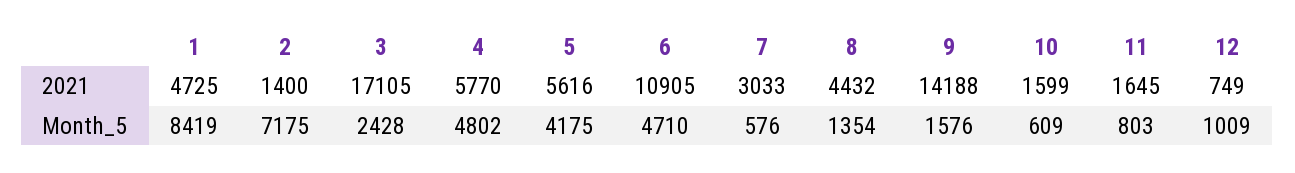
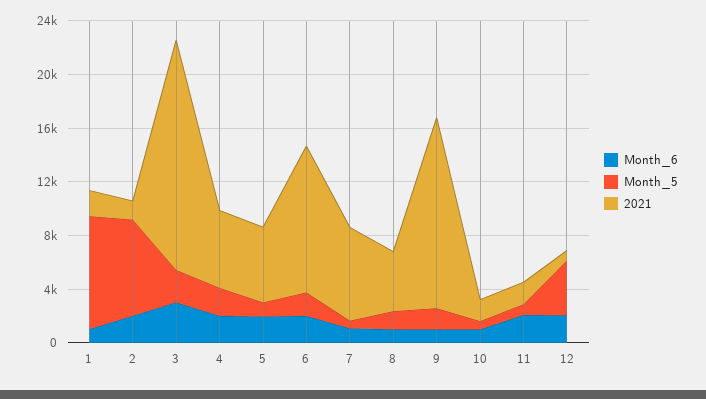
  {
    "2021": {
-     "1": 4725,
+     "1": 2000,
      "2": 1400,
      "3": 17105,
      "4": 5770,
      "5": 5616,
      "6": 10905,
-     "7": 3033,
+     "7": 7000,
      "8": 4432,
      "9": 14188,
      "10": 1599,
      "11": 1645,
      "12": 749
    },
    "Month_5": {
      "1": 8419,
      "2": 7175,
      "3": 2428,
-     "4": 4802,
+     "4": 2000,
-     "5": 4175,
+     "5": 1000,
-     "6": 4710,
+     "6": 2000,
      "7": 576,
      "8": 1354,
      "9": 1576,
      "10": 609,
      "11": 803,
-     "12": 1009
+     "12": 4000
-   }
+   },
+   "Month_6": {
+     "1": 1000,
+     "2": 2000,
+     "3": 3000,
+     "4": 2000,
+     "5": 2000,
+     "6": 2000,
+     "7": 1000,
+     "8": 1000,
+     "9": 1000,
+     "10": 1000,
+     "11": 2000,
+     "12": 2000
+   }
  }

